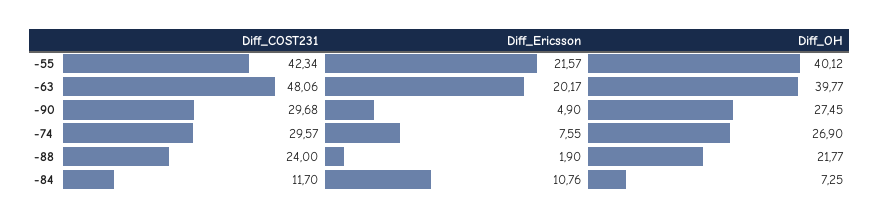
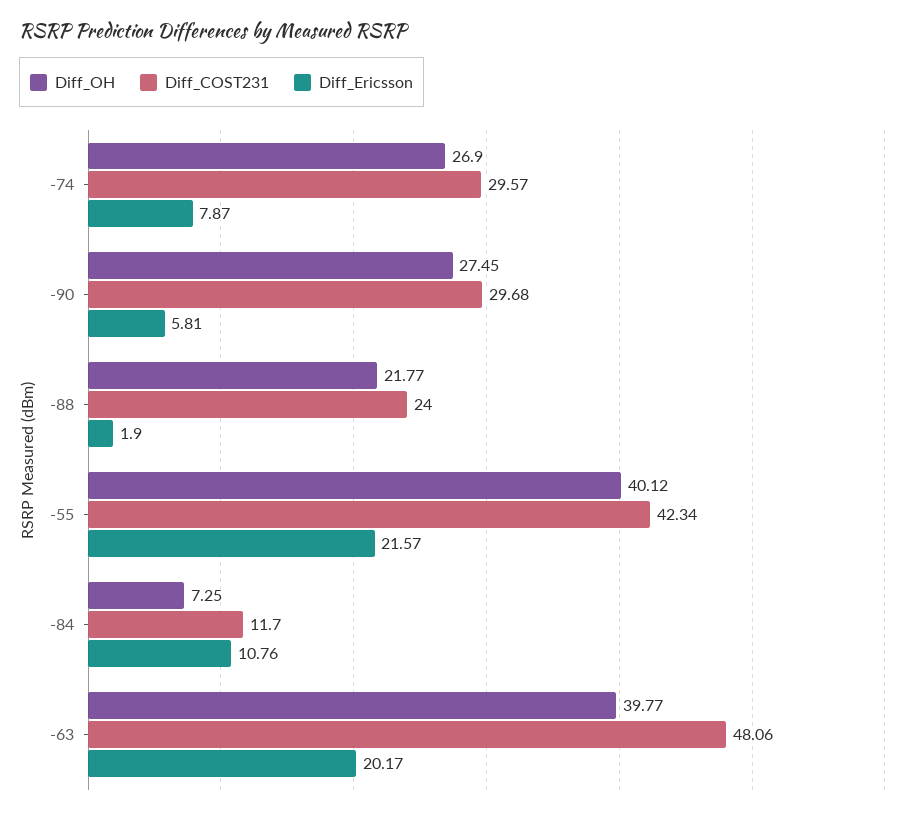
  {
    "Diff_COST231": {
      "-55": 42.34,
      "-63": 48.06,
      "-90": 29.68,
      "-74": 29.57,
      "-88": 24,
      "-84": 11.7
    },
    "Diff_Ericsson": {
      "-55": 21.57,
      "-63": 20.17,
-     "-90": 4.9,
+     "-90": 5.81,
-     "-74": 7.55,
+     "-74": 7.87,
      "-88": 1.9,
      "-84": 10.76
    },
    "Diff_OH": {
      "-55": 40.12,
      "-63": 39.77,
      "-90": 27.45,
      "-74": 26.9,
      "-88": 21.77,
      "-84": 7.25
    }
  }

